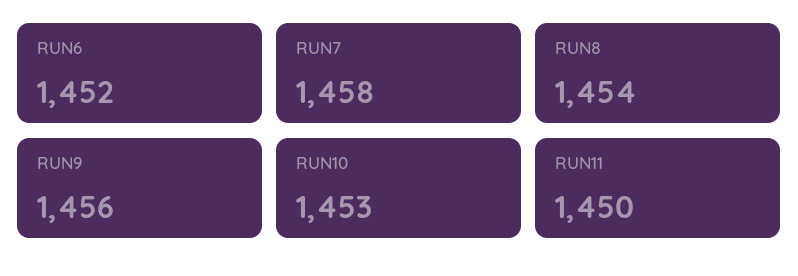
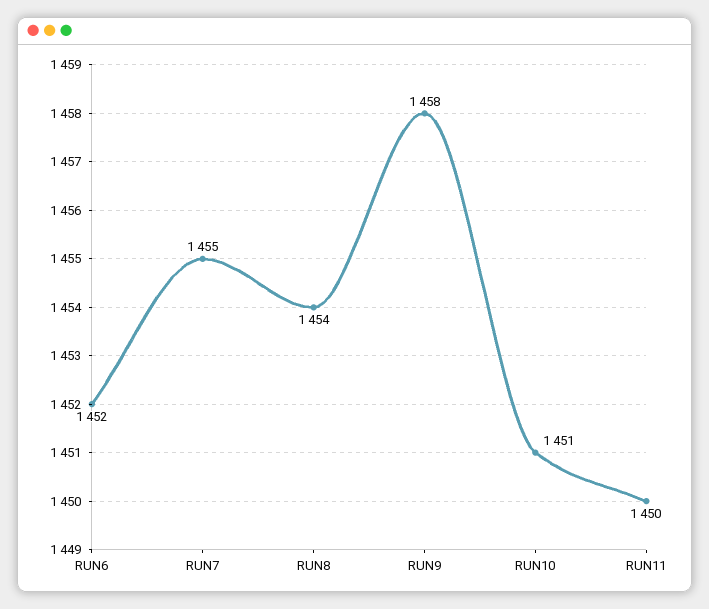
  {
    "RUN6": 1452,
-   "RUN7": 1458,
+   "RUN7": 1455,
    "RUN8": 1454,
-   "RUN9": 1456,
+   "RUN9": 1458,
-   "RUN10": 1453,
+   "RUN10": 1451,
    "RUN11": 1450
  }

